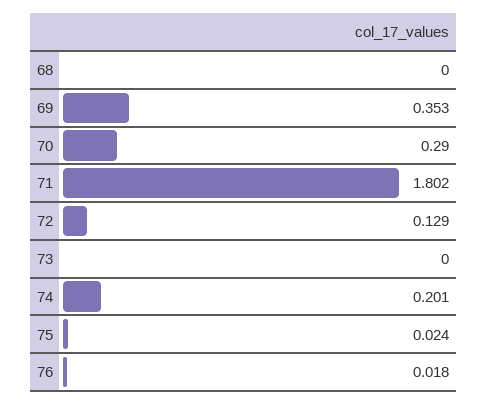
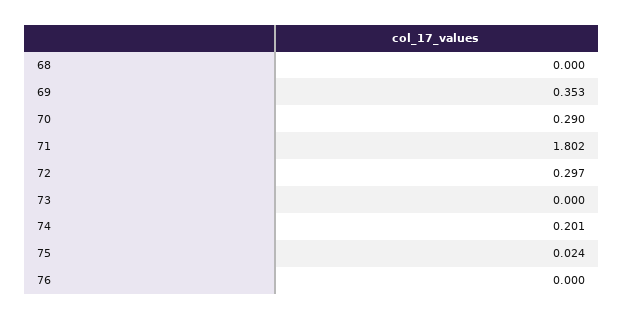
  {
    "68": 0,
    "69": 0.353,
    "70": 0.29,
    "71": 1.802,
-   "72": 0.129,
+   "72": 0.297,
    "73": 0,
    "74": 0.201,
    "75": 0.024,
-   "76": 0.018
+   "76": 0
  }

